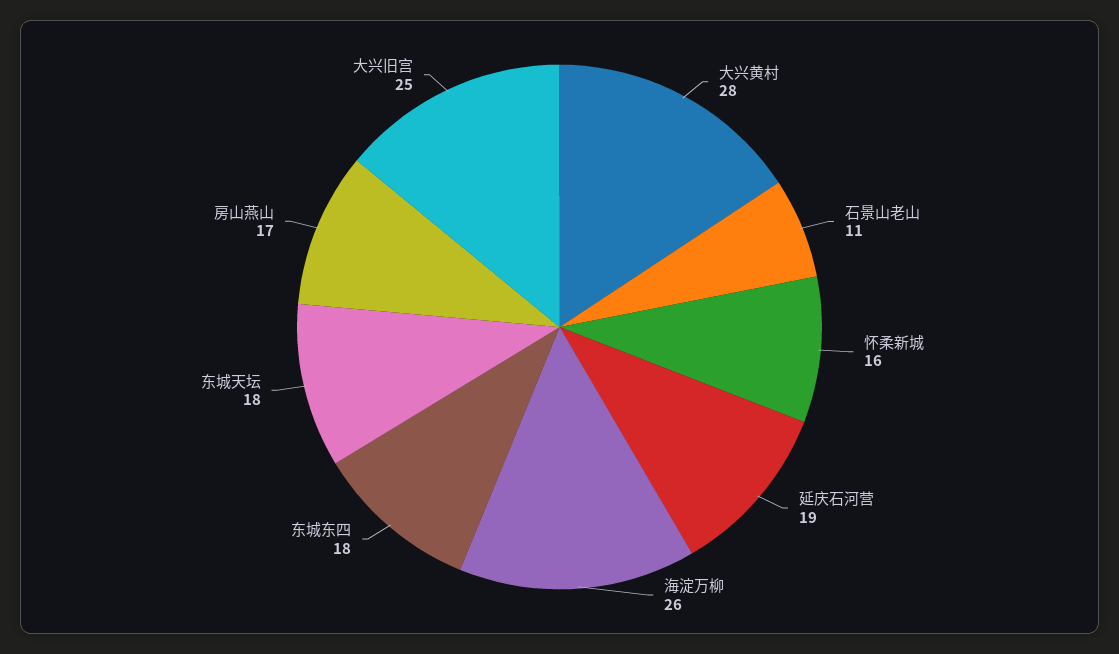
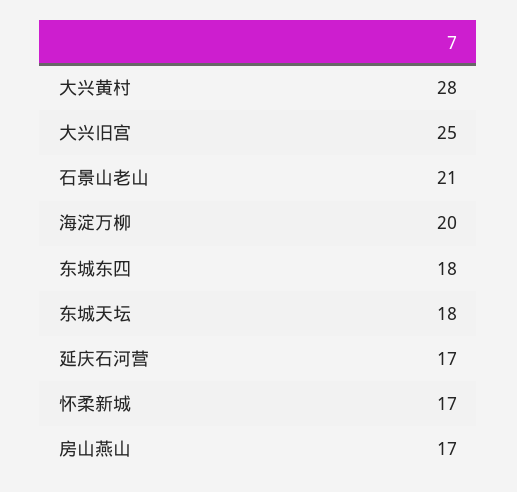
  {
    "大兴黄村": 28,
-   "石景山老山": 11,
+   "石景山老山": 21,
-   "怀柔新城": 16,
+   "怀柔新城": 17,
-   "延庆石河营": 19,
+   "延庆石河营": 17,
-   "海淀万柳": 26,
+   "海淀万柳": 20,
    "东城东四": 18,
    "东城天坛": 18,
    "房山燕山": 17,
    "大兴旧宫": 25
  }

